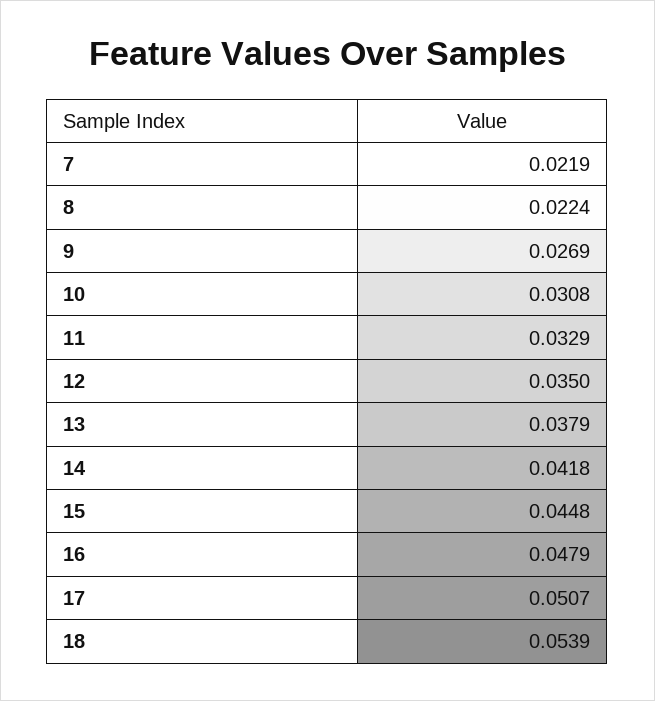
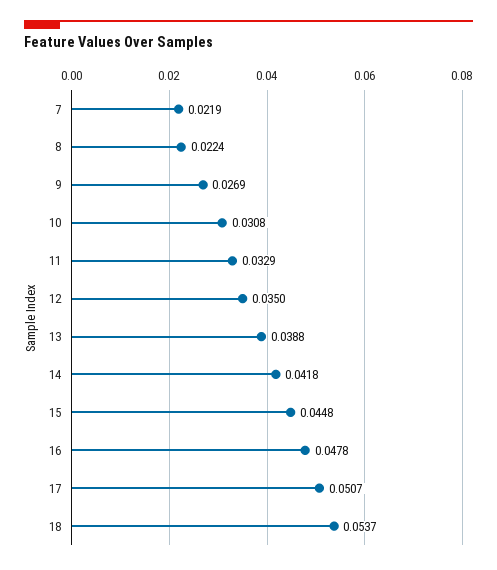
  {
    "7": 0.0219,
    "8": 0.0224,
    "9": 0.0269,
    "10": 0.0308,
    "11": 0.0329,
    "12": 0.035,
-   "13": 0.0379,
+   "13": 0.0388,
    "14": 0.0418,
    "15": 0.0448,
-   "16": 0.0479,
+   "16": 0.0478,
    "17": 0.0507,
-   "18": 0.0539
+   "18": 0.0537
  }

